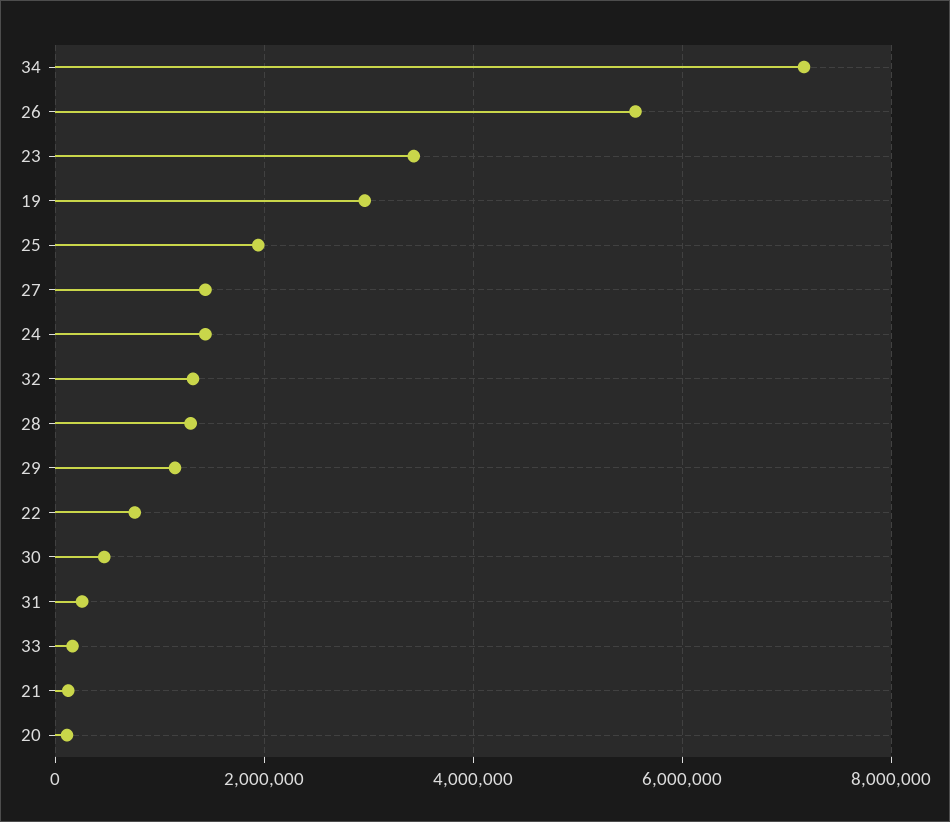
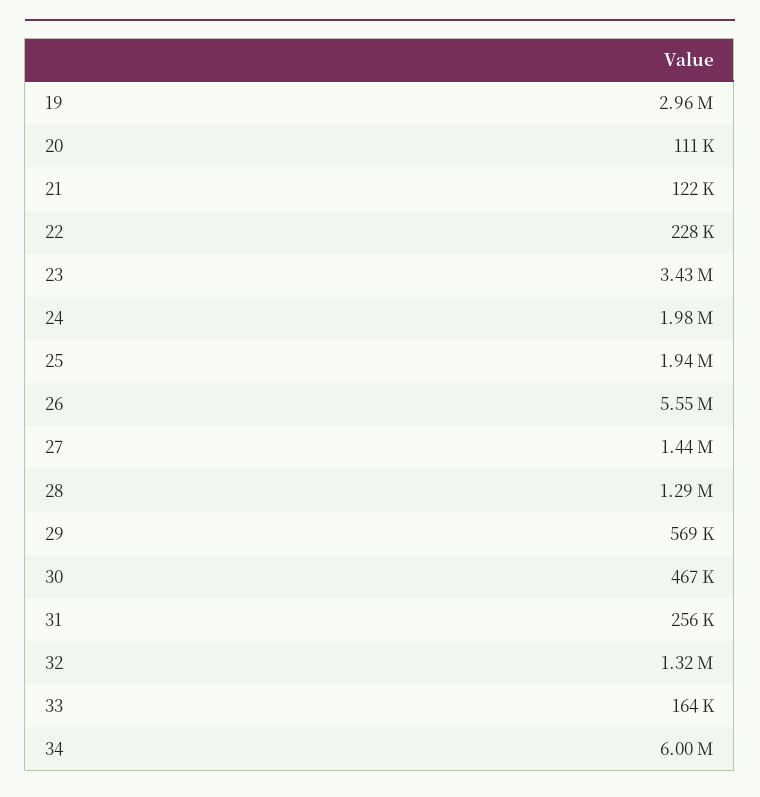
  {
-   "34": 7200000,
+   "34": 6000000,
    "26": 5550000,
    "23": 3430000,
    "19": 2960000,
    "25": 1940000,
    "27": 1440000,
-   "24": 1400000,
+   "24": 1980000,
    "32": 1320000,
    "28": 1290000,
-   "29": 1200000,
+   "29": 569000,
-   "22": 800000,
+   "22": 228000,
    "30": 467000,
    "31": 256000,
    "33": 164000,
    "21": 122000,
    "20": 111000
  }

